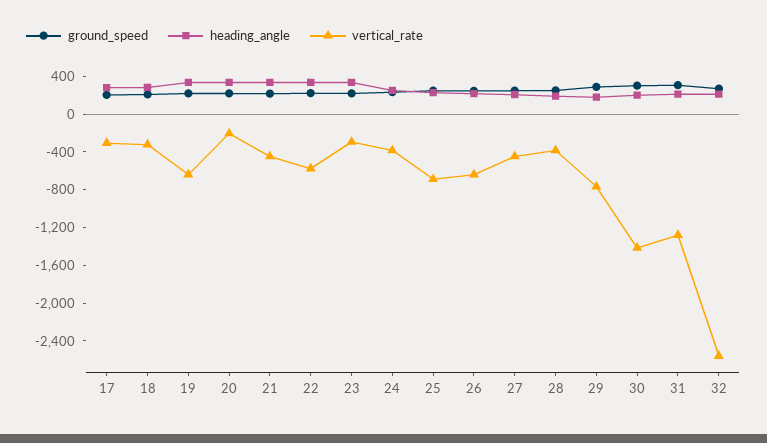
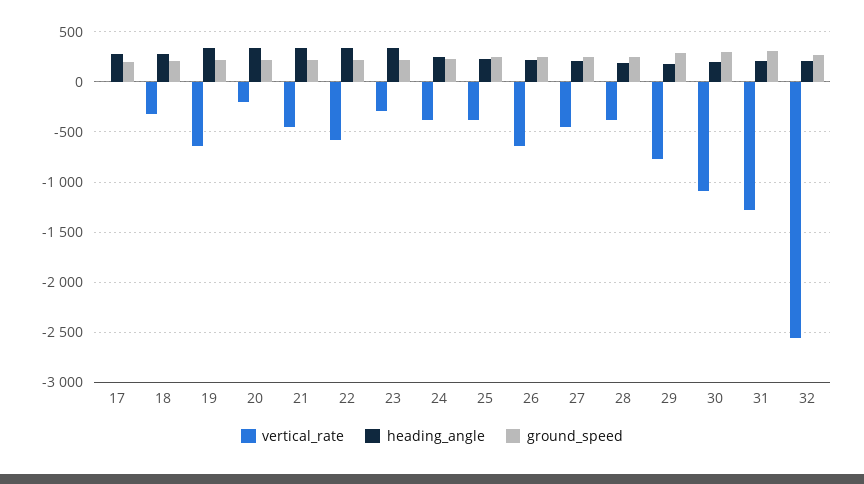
  {
    "ground_speed": {
      "17": 200,
      "18": 200,
      "19": 200,
      "20": 200,
      "21": 200,
      "22": 200,
      "23": 200,
      "24": 200,
      "25": 200,
      "26": 200,
      "27": 200,
      "28": 300,
      "29": 300,
      "30": 300,
      "31": 300,
      "32": 300
    },
    "heading_angle": {
      "17": 300,
      "18": 300,
      "19": 300,
      "20": 300,
      "21": 300,
      "22": 300,
      "23": 300,
      "24": 300,
      "25": 200,
      "26": 200,
      "27": 200,
      "28": 200,
      "29": 200,
      "30": 200,
      "31": 200,
      "32": 200
    },
    "vertical_rate": {
-     "17": -300,
+     "17": 0,
      "18": -300,
      "19": -600,
      "20": -200,
      "21": -400,
      "22": -600,
      "23": -300,
      "24": -400,
-     "25": -700,
+     "25": -400,
      "26": -600,
      "27": -400,
      "28": -400,
      "29": -800,
-     "30": -1400,
+     "30": -1100,
      "31": -1300,
      "32": -2600
    }
  }

